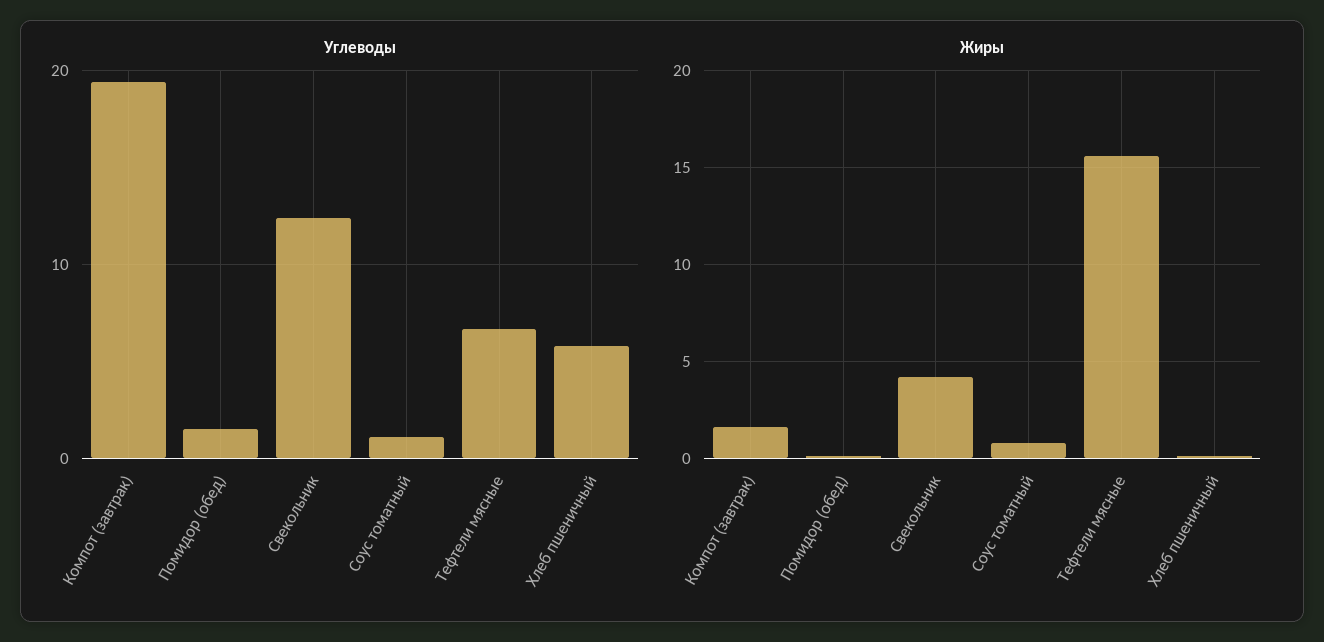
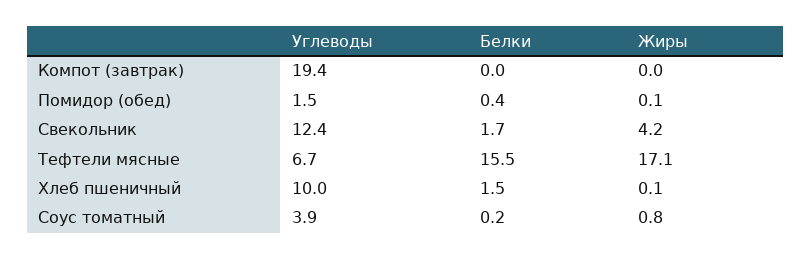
  {
    "Углеводы": {
      "Компот (завтрак)": 19.4,
      "Помидор (обед)": 1.5,
      "Свекольник": 12.4,
-     "Соус томатный": 1,
+     "Соус томатный": 3.9,
      "Тефтели мясные": 6.7,
-     "Хлеб пшеничный": 6
+     "Хлеб пшеничный": 10
    },
    "Жиры": {
-     "Компот (завтрак)": 1.5,
+     "Компот (завтрак)": 0,
      "Помидор (обед)": 0.1,
      "Свекольник": 4.2,
      "Соус томатный": 0.8,
-     "Тефтели мясные": 15.5,
+     "Тефтели мясные": 17.1,
      "Хлеб пшеничный": 0.1
-   }
+   },
+   "Белки": {
+     "Компот (завтрак)": 0,
+     "Помидор (обед)": 0.4,
+     "Свекольник": 1.7,
+     "Тефтели мясные": 15.5,
+     "Хлеб пшеничный": 1.5,
+     "Соус томатный": 0.2
+   }
  }

